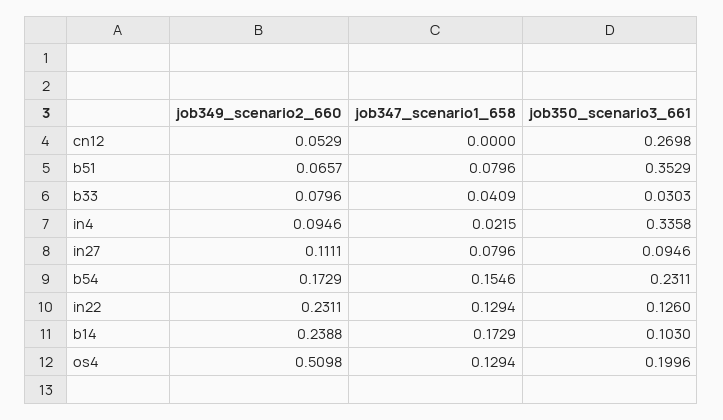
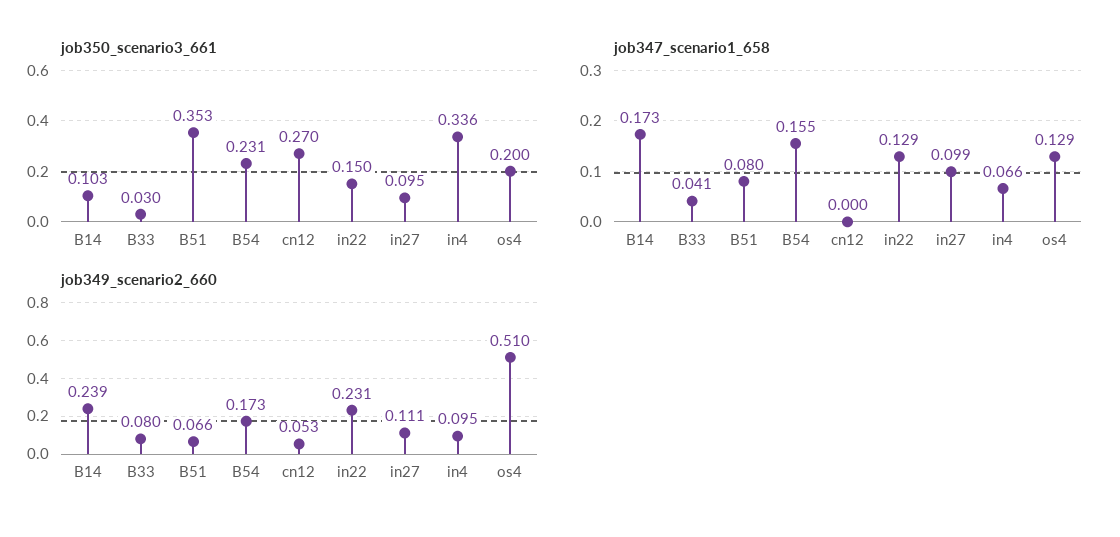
  {
    "job349_scenario2_660": {
      "cn12": 0.0529,
      "b51": 0.0657,
      "b33": 0.0796,
      "in4": 0.0946,
      "in27": 0.1111,
      "b54": 0.1729,
      "in22": 0.2311,
      "b14": 0.2388,
      "os4": 0.5098
    },
    "job347_scenario1_658": {
      "cn12": 0,
      "b51": 0.0796,
      "b33": 0.0409,
-     "in4": 0.0215,
+     "in4": 0.066,
-     "in27": 0.0796,
+     "in27": 0.099,
      "b54": 0.1546,
      "in22": 0.1294,
      "b14": 0.1729,
      "os4": 0.1294
    },
    "job350_scenario3_661": {
      "cn12": 0.2698,
      "b51": 0.3529,
      "b33": 0.0303,
      "in4": 0.3358,
      "in27": 0.0946,
      "b54": 0.2311,
-     "in22": 0.126,
+     "in22": 0.15,
      "b14": 0.103,
      "os4": 0.1996
    }
  }

